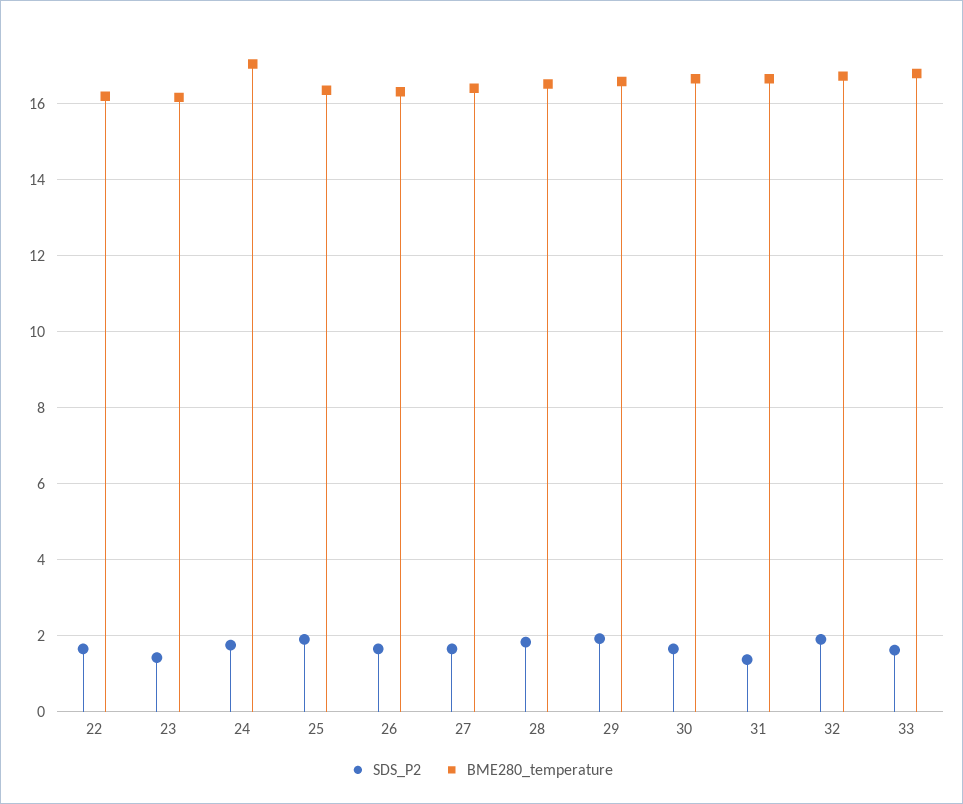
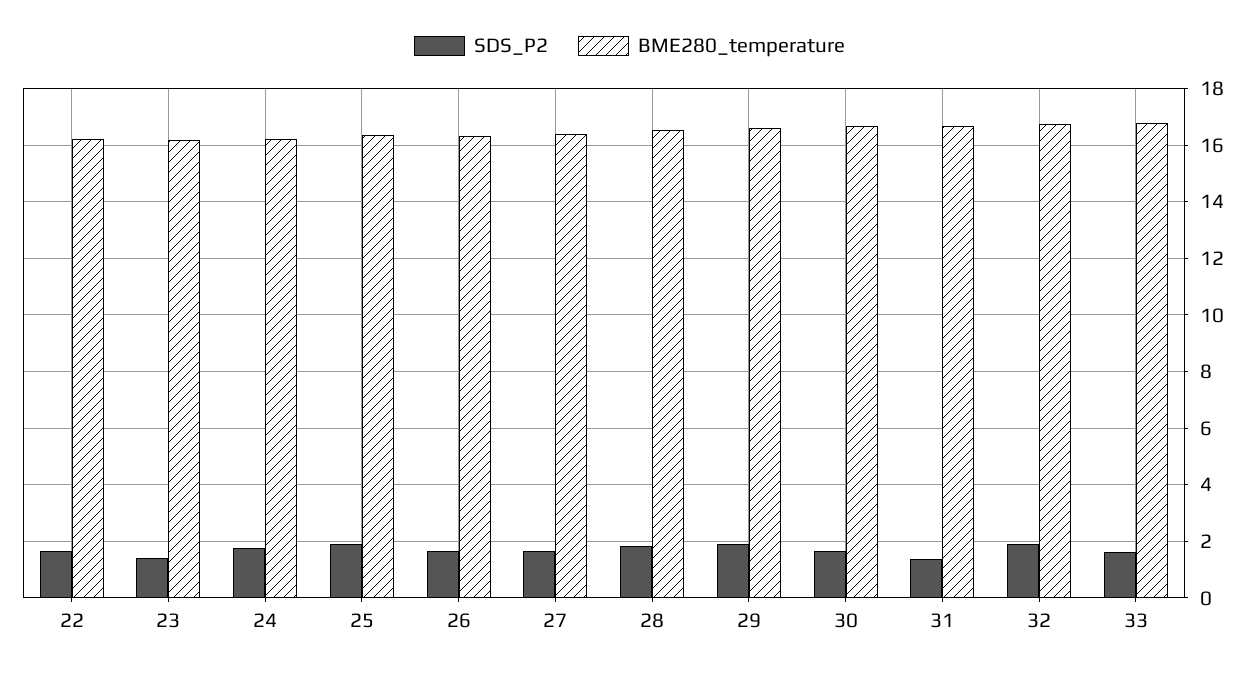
  {
    "SDS_P2": {
      "22": 1.6,
      "23": 1.4,
      "24": 1.8,
      "25": 2,
      "26": 1.6,
      "27": 1.6,
      "28": 1.8,
      "29": 2,
      "30": 1.6,
      "31": 1.4,
      "32": 2,
      "33": 1.6
    },
    "BME280_temperature": {
      "22": 16.2,
      "23": 16.2,
-     "24": 17,
+     "24": 16.25,
      "25": 16.4,
      "26": 16.4,
      "27": 16.4,
      "28": 16.6,
      "29": 16.6,
      "30": 16.6,
      "31": 16.6,
      "32": 16.8,
      "33": 16.8
    }
  }

